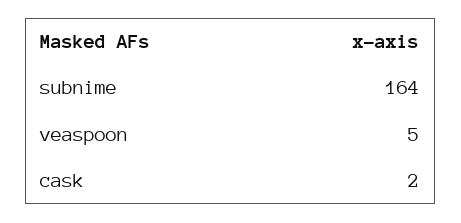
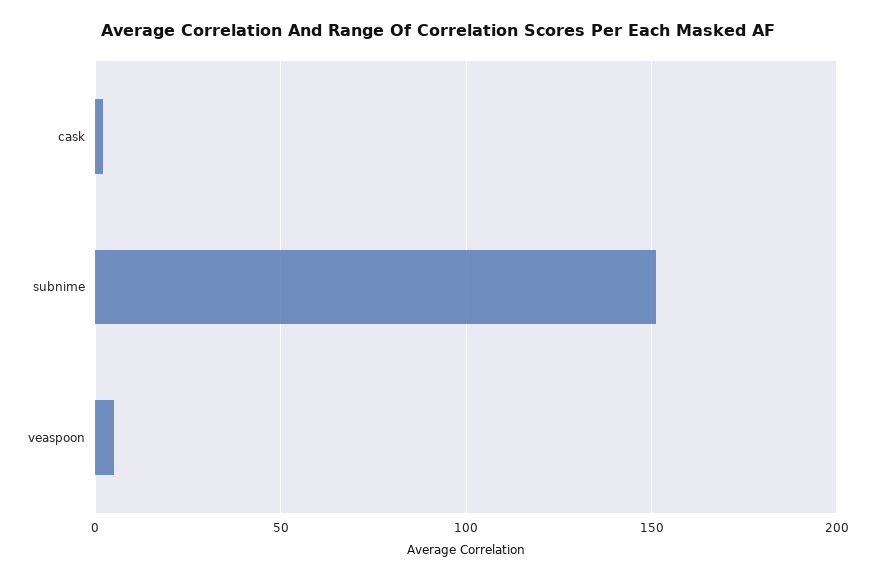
  {
-   "subnime": 164,
+   "subnime": 150,
    "veaspoon": 5,
    "cask": 2
  }

